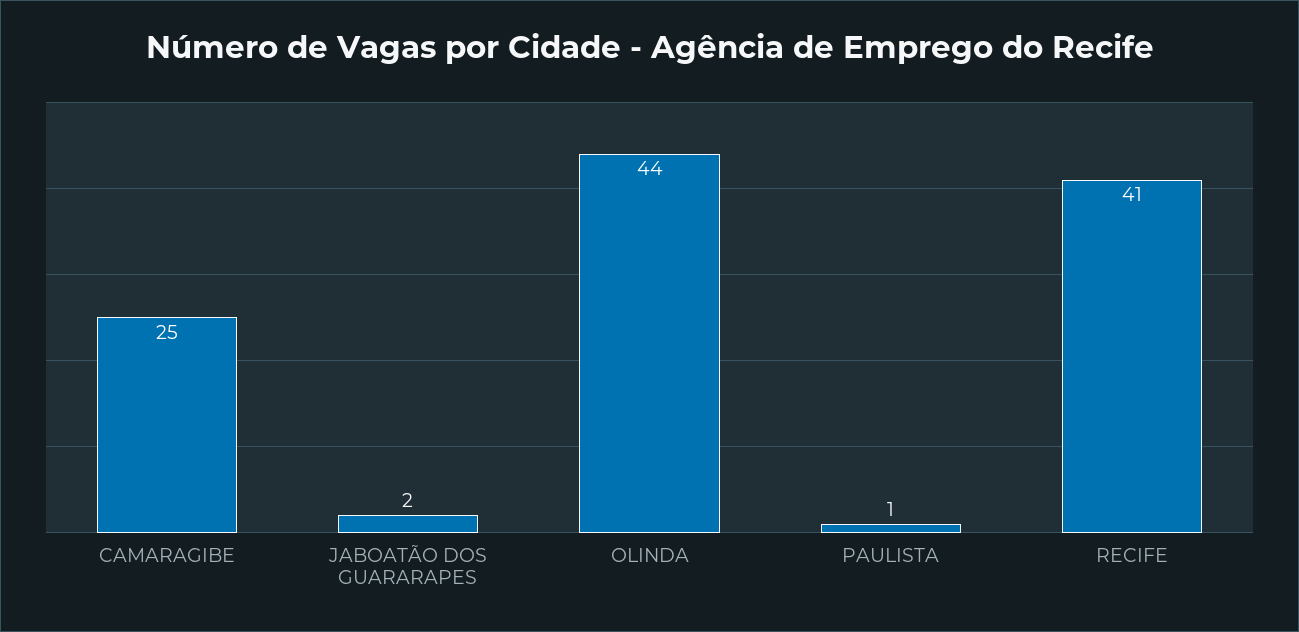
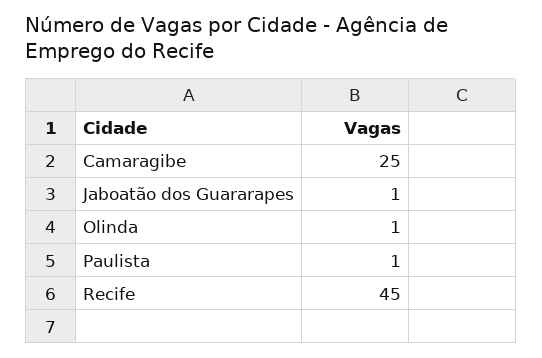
  {
    "CAMARAGIBE": 25,
-   "JABOATÃO DOS GUARARAPES": 2,
+   "JABOATÃO DOS GUARARAPES": 1,
-   "OLINDA": 44,
+   "OLINDA": 1,
    "PAULISTA": 1,
-   "RECIFE": 41
+   "RECIFE": 45
  }

